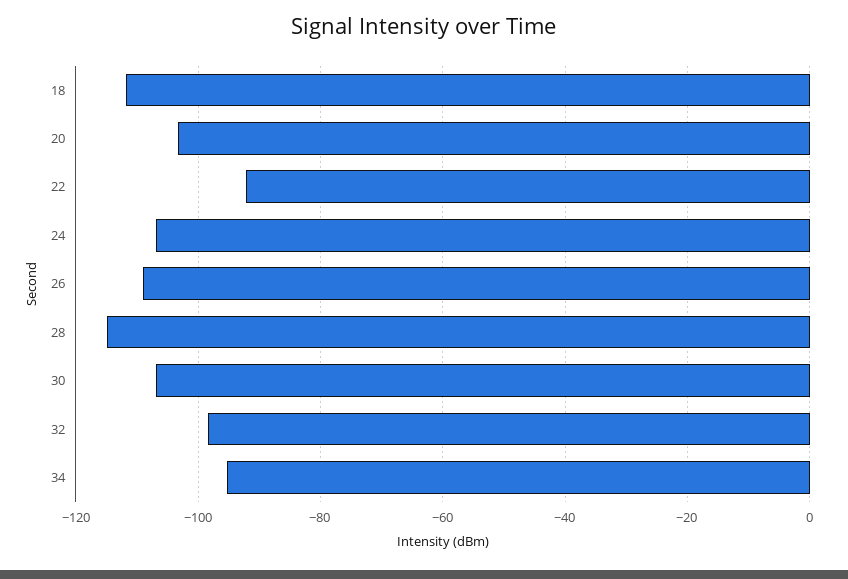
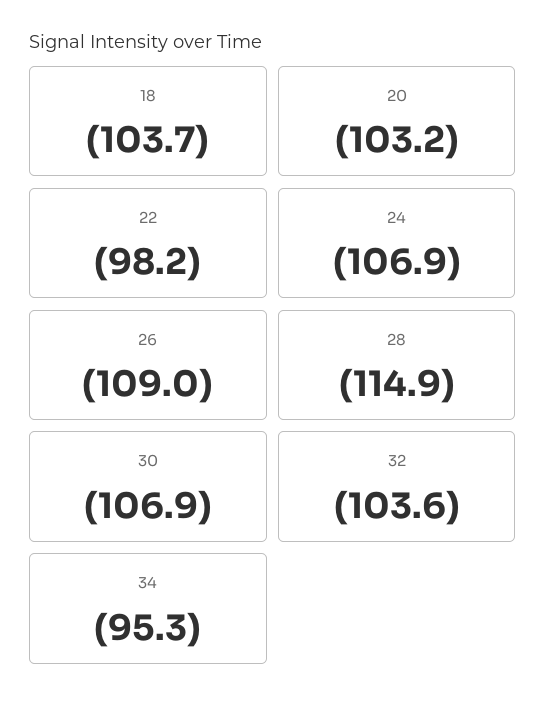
  {
-   "18": -112,
+   "18": -103.7,
    "20": -103.2,
-   "22": -92,
+   "22": -98.2,
    "24": -106.9,
    "26": -109,
    "28": -114.9,
    "30": -106.9,
-   "32": -98,
+   "32": -103.6,
    "34": -95.3
  }

